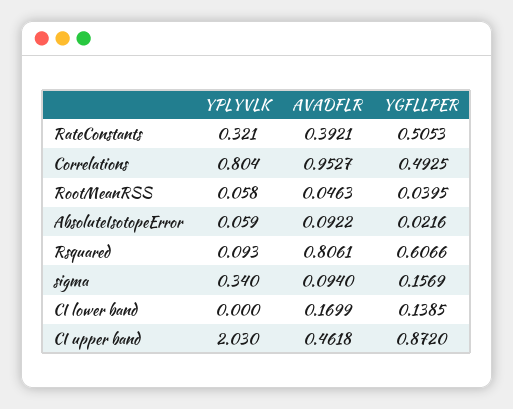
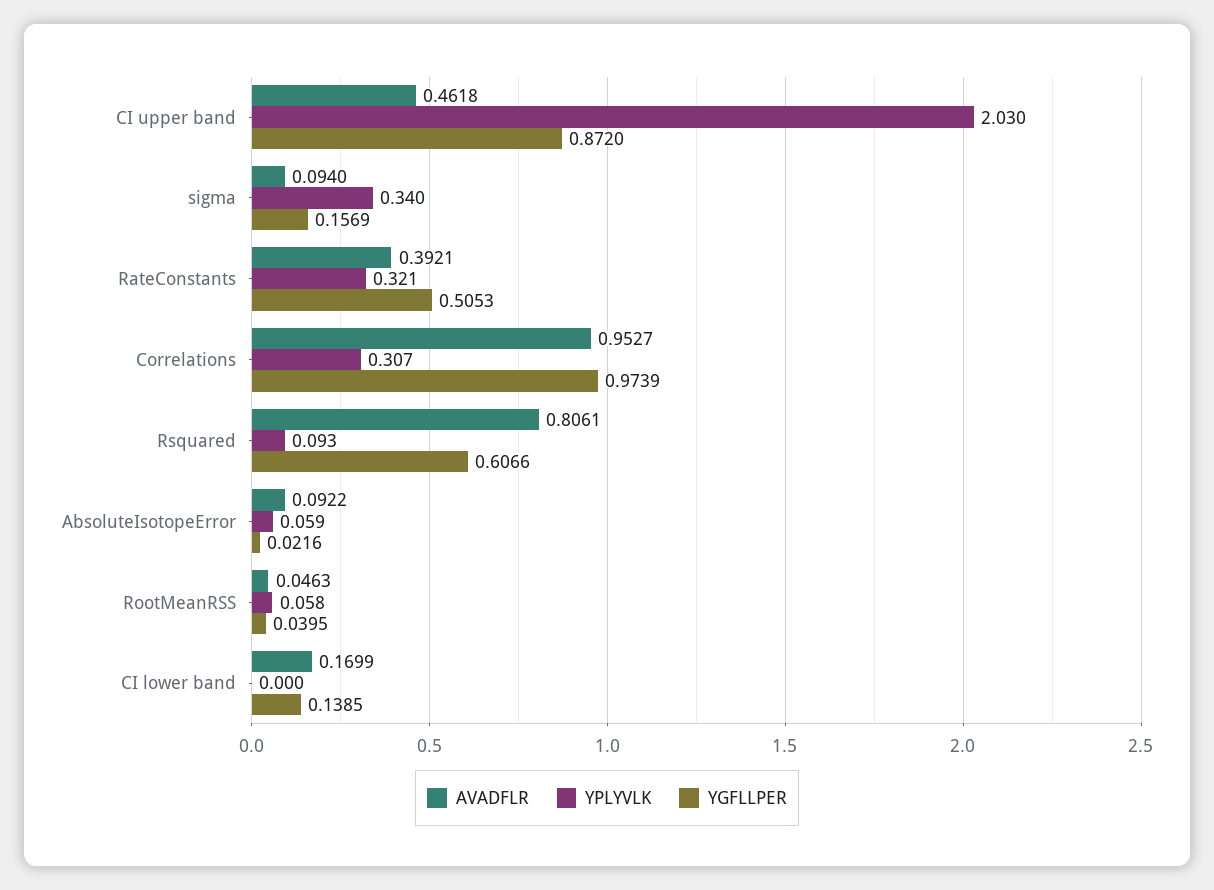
  {
    "YPLYVLK": {
      "RateConstants": 0.321,
-     "Correlations": 0.804,
+     "Correlations": 0.307,
      "RootMeanRSS": 0.058,
      "AbsoluteIsotopeError": 0.059,
      "Rsquared": 0.093,
      "sigma": 0.34,
      "CI lower band": 0,
      "CI upper band": 2.03
    },
    "AVADFLR": {
      "RateConstants": 0.3921,
      "Correlations": 0.9527,
      "RootMeanRSS": 0.0463,
      "AbsoluteIsotopeError": 0.0922,
      "Rsquared": 0.8061,
      "sigma": 0.094,
      "CI lower band": 0.1699,
      "CI upper band": 0.4618
    },
    "YGFLLPER": {
      "RateConstants": 0.5053,
-     "Correlations": 0.4925,
+     "Correlations": 0.9739,
      "RootMeanRSS": 0.0395,
      "AbsoluteIsotopeError": 0.0216,
      "Rsquared": 0.6066,
      "sigma": 0.1569,
      "CI lower band": 0.1385,
      "CI upper band": 0.872
    }
  }

